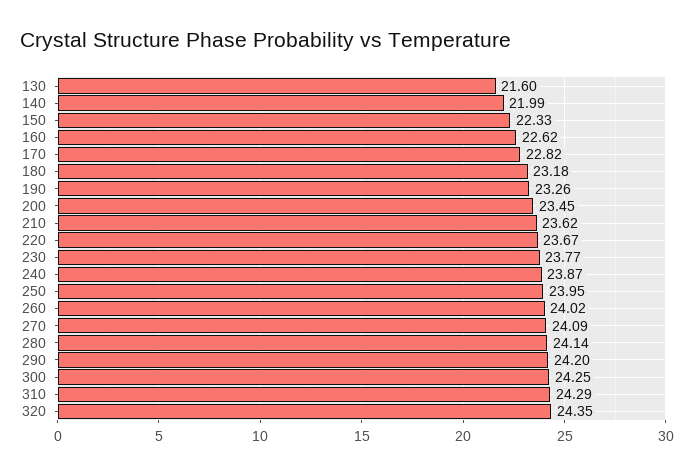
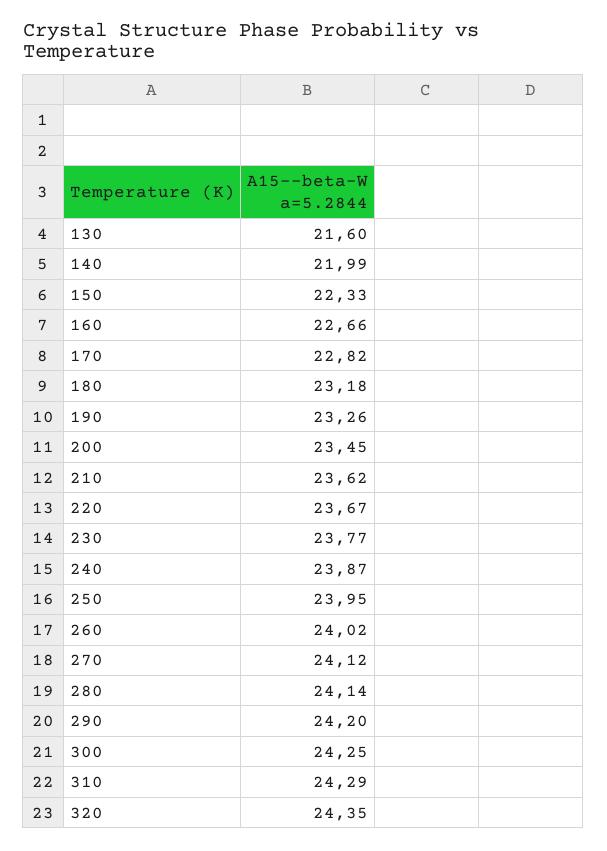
  {
    "130": 21.6,
    "140": 21.99,
    "150": 22.33,
-   "160": 22.62,
+   "160": 22.66,
    "170": 22.82,
    "180": 23.18,
    "190": 23.26,
    "200": 23.45,
    "210": 23.62,
    "220": 23.67,
    "230": 23.77,
    "240": 23.87,
    "250": 23.95,
    "260": 24.02,
-   "270": 24.09,
+   "270": 24.12,
    "280": 24.14,
    "290": 24.2,
    "300": 24.25,
    "310": 24.29,
    "320": 24.35
  }

